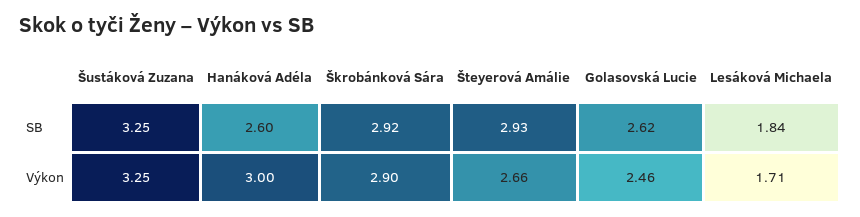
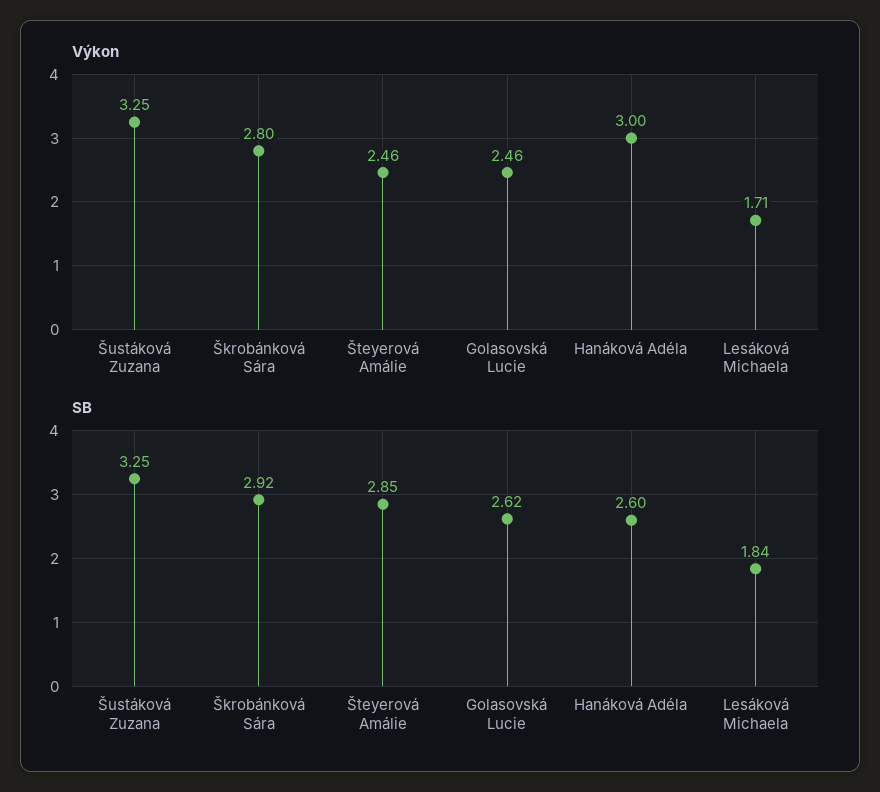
  {
    "SB": {
      "Šustáková Zuzana": 3.25,
      "Hanáková Adéla": 2.6,
      "Škrobánková Sára": 2.92,
-     "Šteyerová Amálie": 2.93,
+     "Šteyerová Amálie": 2.85,
      "Golasovská Lucie": 2.62,
      "Lesáková Michaela": 1.84
    },
    "Výkon": {
      "Šustáková Zuzana": 3.25,
      "Hanáková Adéla": 3,
-     "Škrobánková Sára": 2.9,
+     "Škrobánková Sára": 2.8,
-     "Šteyerová Amálie": 2.66,
+     "Šteyerová Amálie": 2.46,
      "Golasovská Lucie": 2.46,
      "Lesáková Michaela": 1.71
    }
  }

